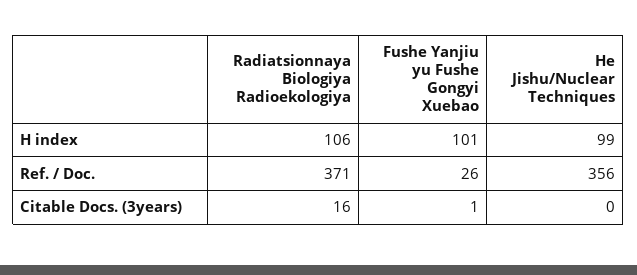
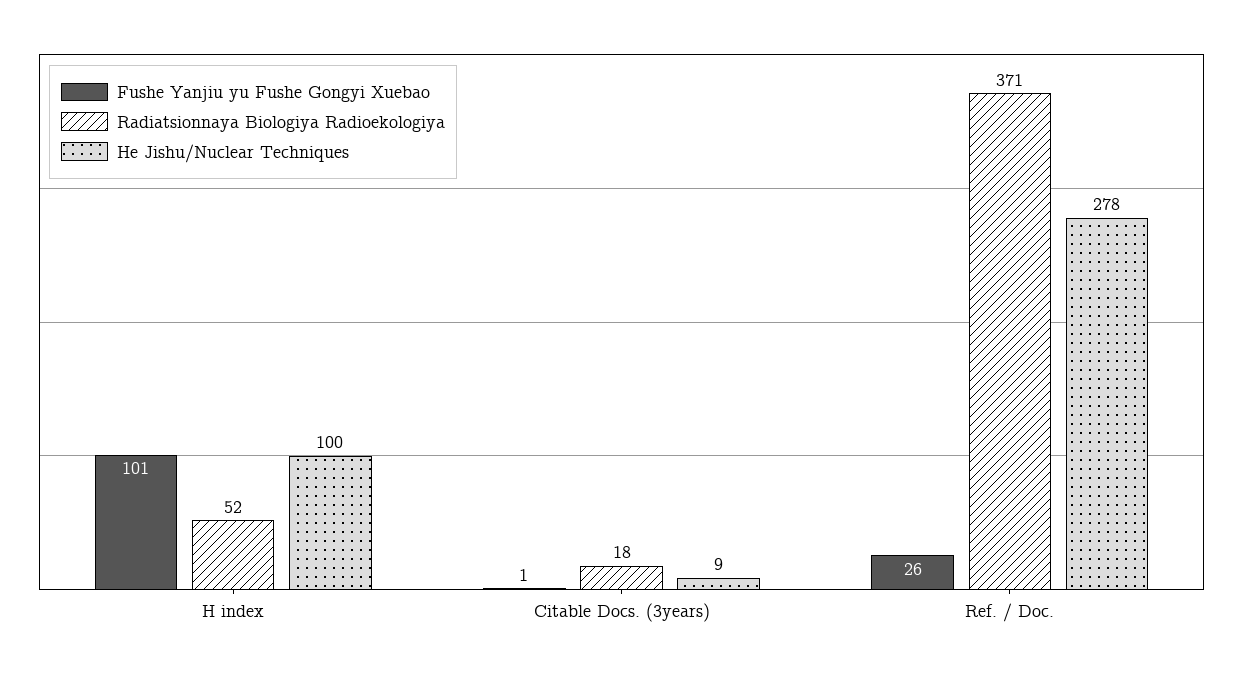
  {
    "Radiatsionnaya Biologiya Radioekologiya": {
-     "H index": 106,
+     "H index": 52,
      "Ref. / Doc.": 371,
-     "Citable Docs. (3years)": 16
+     "Citable Docs. (3years)": 18
    },
    "Fushe Yanjiu yu Fushe Gongyi Xuebao": {
      "H index": 101,
      "Ref. / Doc.": 26,
      "Citable Docs. (3years)": 1
    },
    "He Jishu/Nuclear Techniques": {
-     "H index": 99,
+     "H index": 100,
-     "Ref. / Doc.": 356,
+     "Ref. / Doc.": 278,
-     "Citable Docs. (3years)": 0
+     "Citable Docs. (3years)": 9
    }
  }

